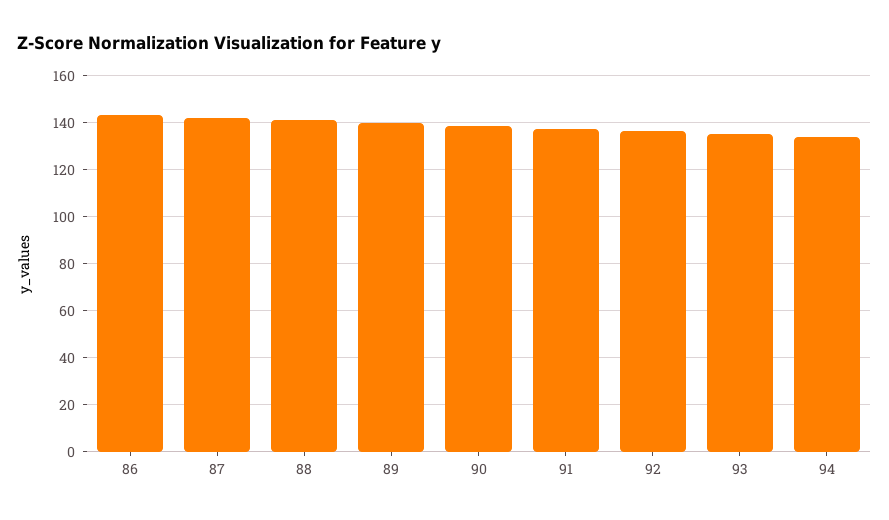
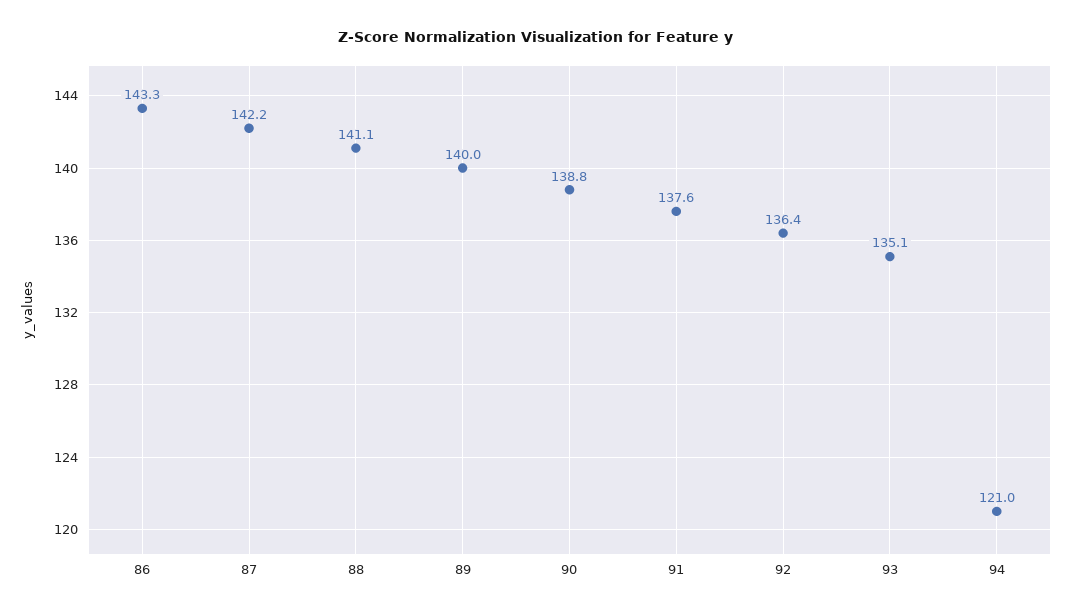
  {
    "86": 143.3,
    "87": 142.2,
    "88": 141.1,
    "89": 140,
    "90": 138.8,
    "91": 137.6,
    "92": 136.4,
    "93": 135.1,
-   "94": 135
+   "94": 121
  }

